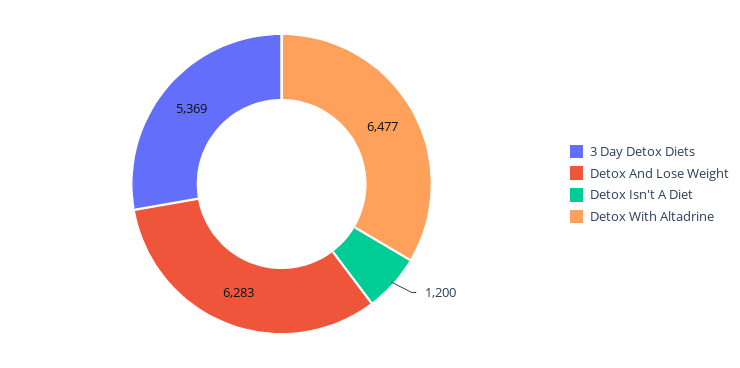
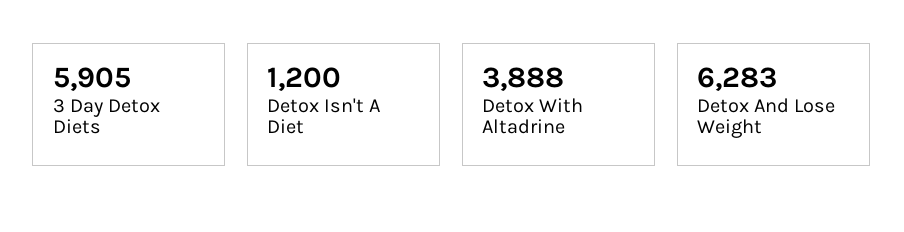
  {
-   "3 Day Detox Diets": 5369,
+   "3 Day Detox Diets": 5905,
    "Detox And Lose Weight": 6283,
    "Detox Isn't A Diet": 1200,
-   "Detox With Altadrine": 6477
+   "Detox With Altadrine": 3888
  }

